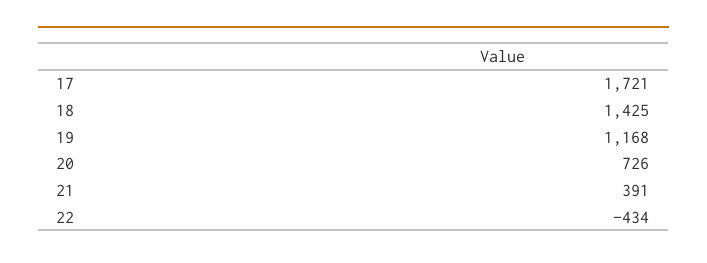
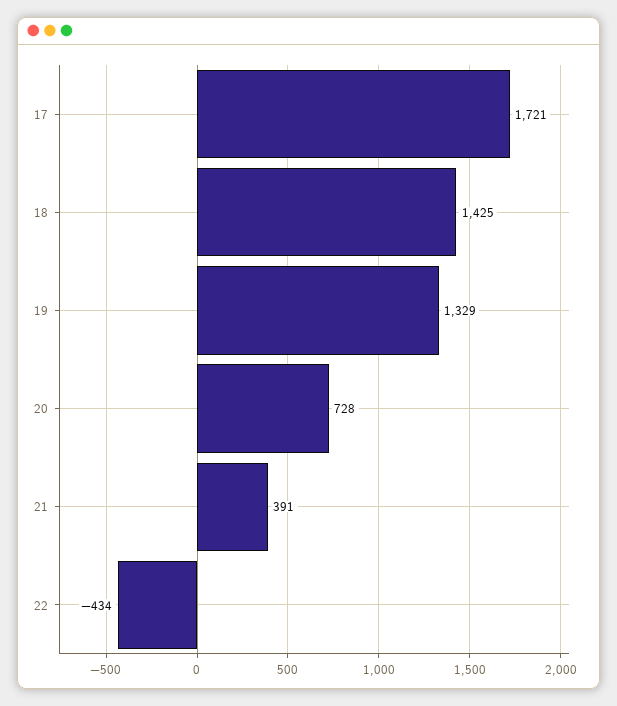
  {
    "17": 1721,
    "18": 1425,
-   "19": 1168,
+   "19": 1329,
-   "20": 726,
+   "20": 728,
    "21": 391,
    "22": -434
  }

